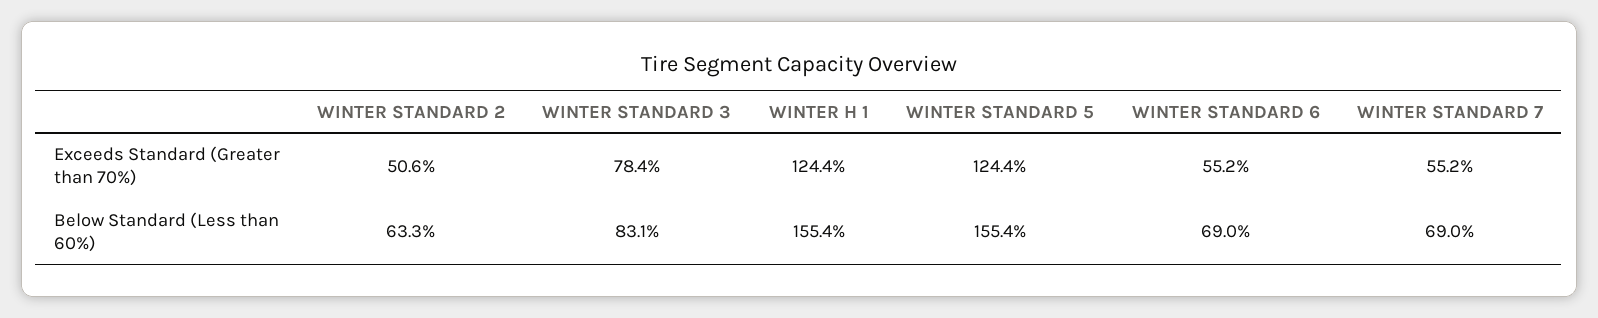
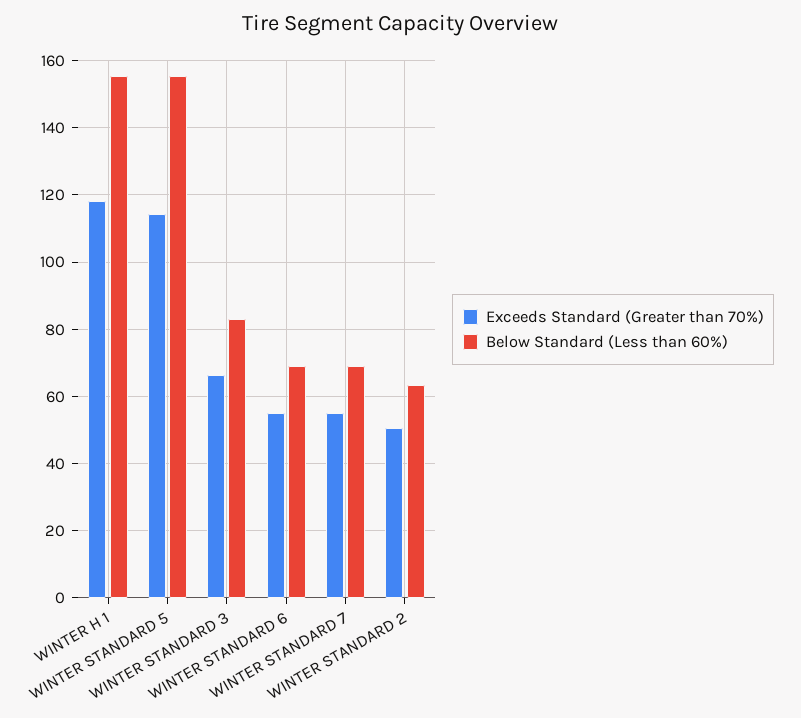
  {
    "Exceeds Standard (Greater than 70%)": {
      "WINTER STANDARD 2": 50.6,
-     "WINTER STANDARD 3": 78.4,
+     "WINTER STANDARD 3": 66,
-     "WINTER H 1": 124.4,
+     "WINTER H 1": 118,
-     "WINTER STANDARD 5": 124.4,
+     "WINTER STANDARD 5": 114,
      "WINTER STANDARD 6": 55.2,
      "WINTER STANDARD 7": 55.2
    },
    "Below Standard (Less than 60%)": {
      "WINTER STANDARD 2": 63.3,
      "WINTER STANDARD 3": 83.1,
      "WINTER H 1": 155.4,
      "WINTER STANDARD 5": 155.4,
      "WINTER STANDARD 6": 69,
      "WINTER STANDARD 7": 69
    }
  }

